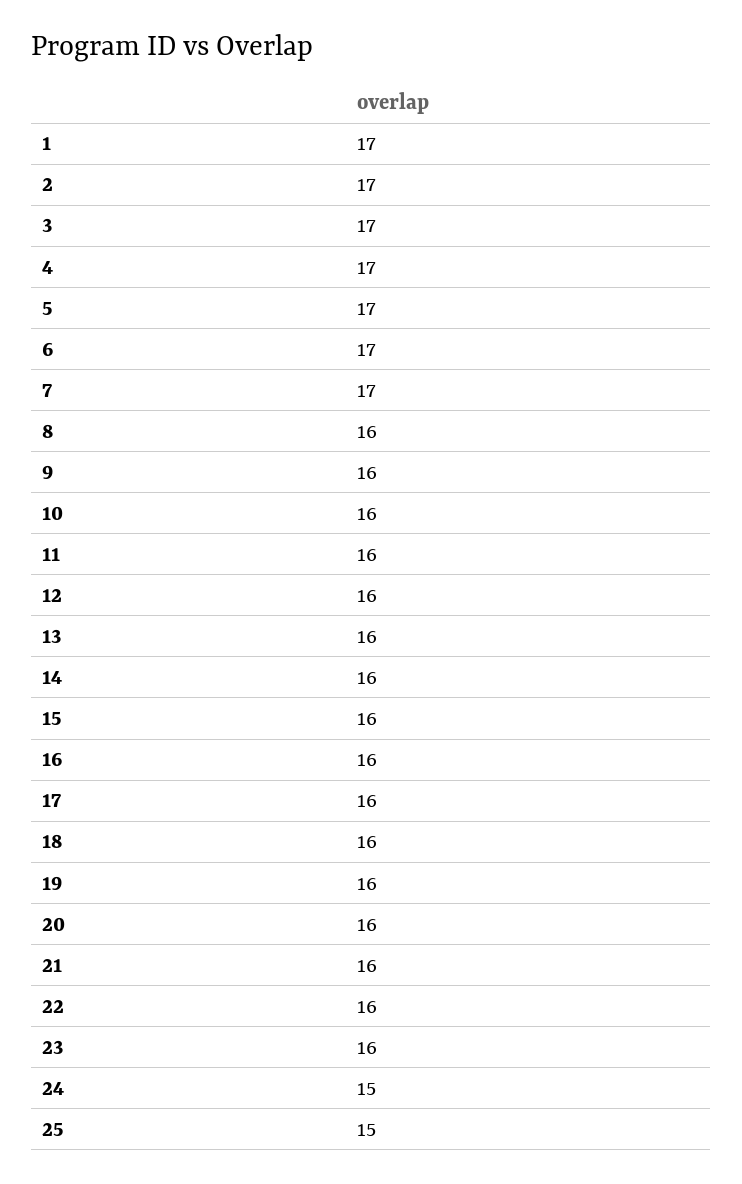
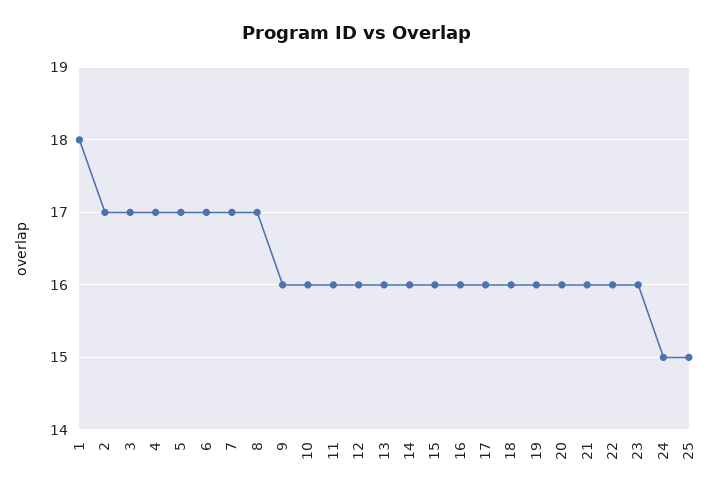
  {
-   "1": 17,
+   "1": 18,
    "2": 17,
    "3": 17,
    "4": 17,
    "5": 17,
    "6": 17,
    "7": 17,
-   "8": 16,
+   "8": 17,
    "9": 16,
    "10": 16,
    "11": 16,
    "12": 16,
    "13": 16,
    "14": 16,
    "15": 16,
    "16": 16,
    "17": 16,
    "18": 16,
    "19": 16,
    "20": 16,
    "21": 16,
    "22": 16,
    "23": 16,
    "24": 15,
    "25": 15
  }

